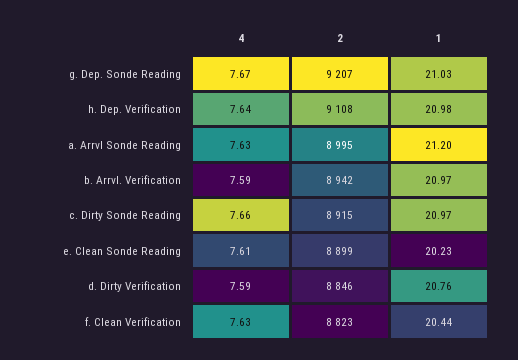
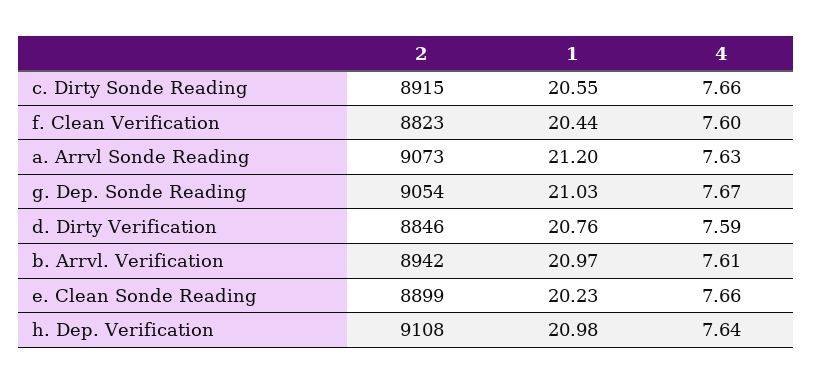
  {
    "4": {
      "g. Dep. Sonde Reading": 7.67,
      "h. Dep. Verification": 7.64,
      "a. Arrvl Sonde Reading": 7.63,
-     "b. Arrvl. Verification": 7.59,
+     "b. Arrvl. Verification": 7.61,
      "c. Dirty Sonde Reading": 7.66,
-     "e. Clean Sonde Reading": 7.61,
+     "e. Clean Sonde Reading": 7.66,
      "d. Dirty Verification": 7.59,
-     "f. Clean Verification": 7.63
+     "f. Clean Verification": 7.6
    },
    "2": {
-     "g. Dep. Sonde Reading": 9207,
+     "g. Dep. Sonde Reading": 9054,
      "h. Dep. Verification": 9108,
-     "a. Arrvl Sonde Reading": 8995,
+     "a. Arrvl Sonde Reading": 9073,
      "b. Arrvl. Verification": 8942,
      "c. Dirty Sonde Reading": 8915,
      "e. Clean Sonde Reading": 8899,
      "d. Dirty Verification": 8846,
      "f. Clean Verification": 8823
    },
    "1": {
      "g. Dep. Sonde Reading": 21.03,
      "h. Dep. Verification": 20.98,
      "a. Arrvl Sonde Reading": 21.2,
      "b. Arrvl. Verification": 20.97,
-     "c. Dirty Sonde Reading": 20.97,
+     "c. Dirty Sonde Reading": 20.55,
      "e. Clean Sonde Reading": 20.23,
      "d. Dirty Verification": 20.76,
      "f. Clean Verification": 20.44
    }
  }

